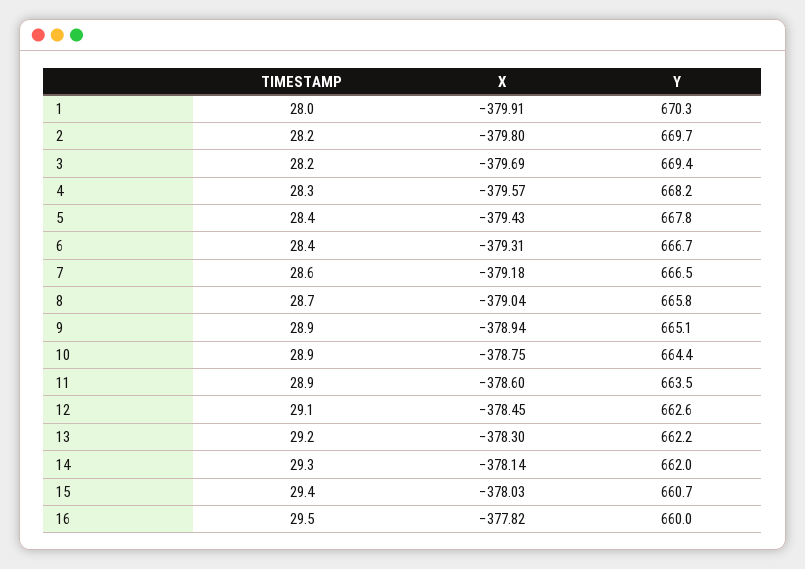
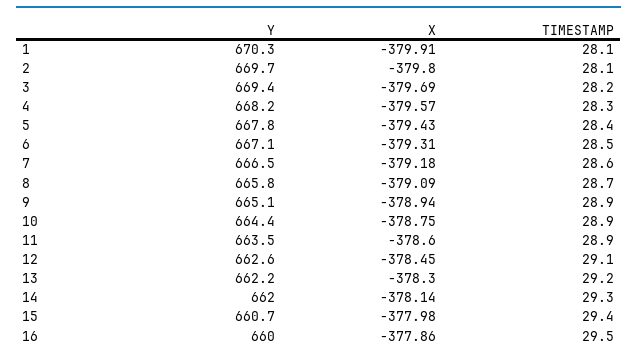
  {
    "TIMESTAMP": {
-     "1": 28,
+     "1": 28.1,
-     "2": 28.2,
+     "2": 28.1,
      "3": 28.2,
      "4": 28.3,
      "5": 28.4,
-     "6": 28.4,
+     "6": 28.5,
      "7": 28.6,
      "8": 28.7,
      "9": 28.9,
      "10": 28.9,
      "11": 28.9,
      "12": 29.1,
      "13": 29.2,
      "14": 29.3,
      "15": 29.4,
      "16": 29.5
    },
    "X": {
      "1": -379.91,
      "2": -379.8,
      "3": -379.69,
      "4": -379.57,
      "5": -379.43,
      "6": -379.31,
      "7": -379.18,
-     "8": -379.04,
+     "8": -379.09,
      "9": -378.94,
      "10": -378.75,
      "11": -378.6,
      "12": -378.45,
      "13": -378.3,
      "14": -378.14,
-     "15": -378.03,
+     "15": -377.98,
-     "16": -377.82
+     "16": -377.86
    },
    "Y": {
      "1": 670.3,
      "2": 669.7,
      "3": 669.4,
      "4": 668.2,
      "5": 667.8,
-     "6": 666.7,
+     "6": 667.1,
      "7": 666.5,
      "8": 665.8,
      "9": 665.1,
      "10": 664.4,
      "11": 663.5,
      "12": 662.6,
      "13": 662.2,
      "14": 662,
      "15": 660.7,
      "16": 660
    }
  }

